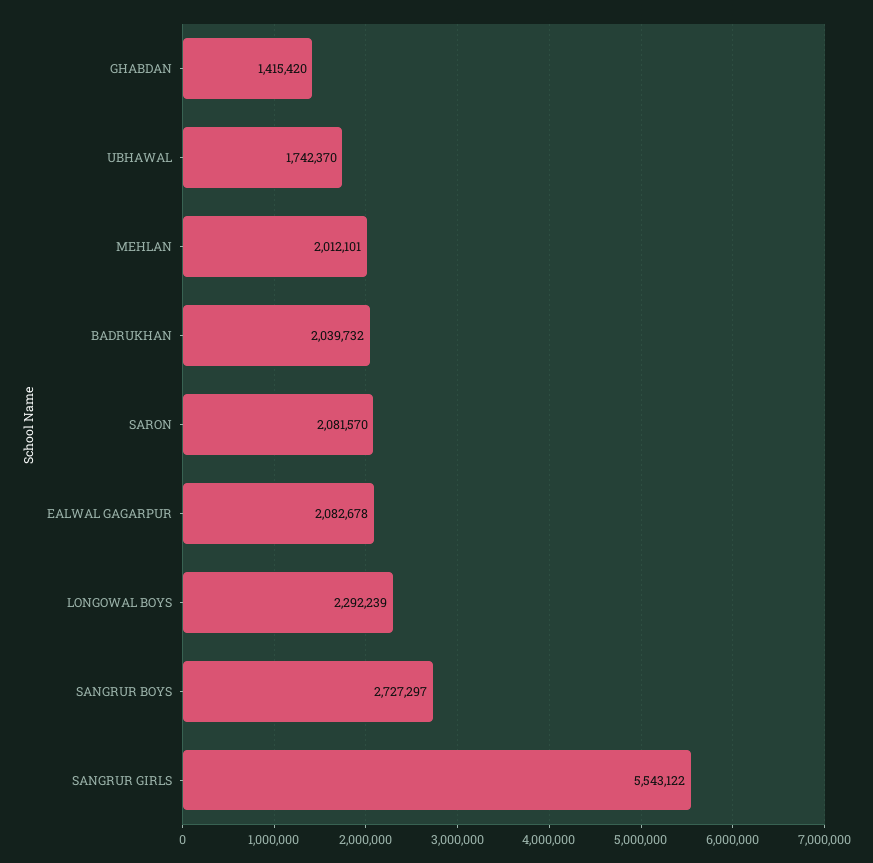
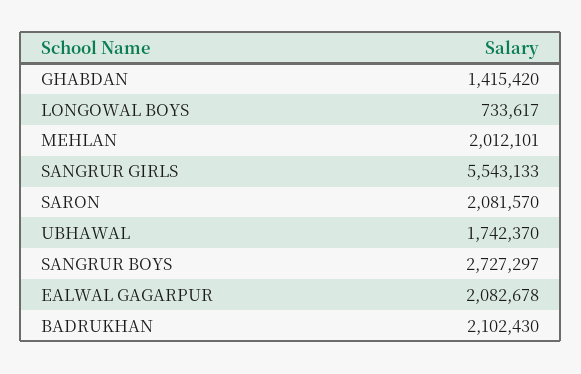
  {
    "GHABDAN": 1415420,
    "UBHAWAL": 1742370,
    "MEHLAN": 2012101,
-   "BADRUKHAN": 2039732,
+   "BADRUKHAN": 2102430,
    "SARON": 2081570,
    "EALWAL GAGARPUR": 2082678,
-   "LONGOWAL BOYS": 2292239,
+   "LONGOWAL BOYS": 733617,
    "SANGRUR BOYS": 2727297,
-   "SANGRUR GIRLS": 5543122
+   "SANGRUR GIRLS": 5543133
  }

